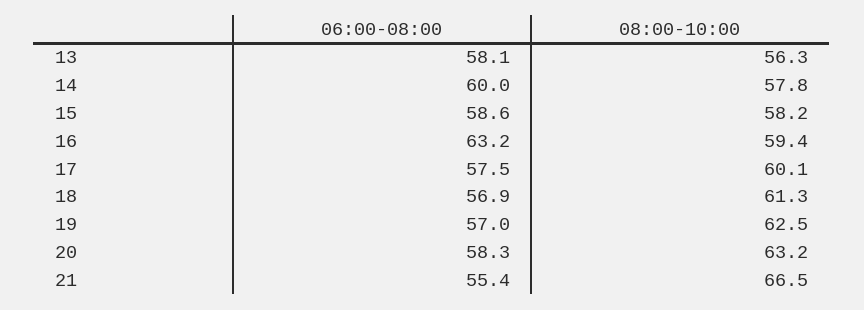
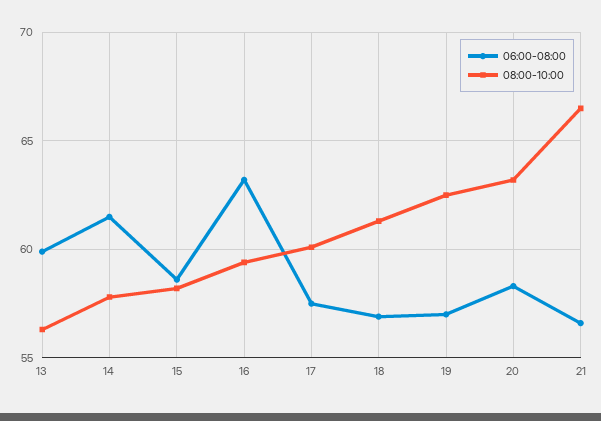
  {
    "06:00-08:00": {
-     "13": 58.1,
+     "13": 60,
-     "14": 60,
+     "14": 61.5,
      "15": 58.6,
      "16": 63.2,
      "17": 57.5,
      "18": 56.9,
      "19": 57,
      "20": 58.3,
-     "21": 55.4
+     "21": 56.5
    },
    "08:00-10:00": {
      "13": 56.3,
      "14": 57.8,
      "15": 58.2,
      "16": 59.4,
      "17": 60.1,
      "18": 61.3,
      "19": 62.5,
      "20": 63.2,
      "21": 66.5
    }
  }

